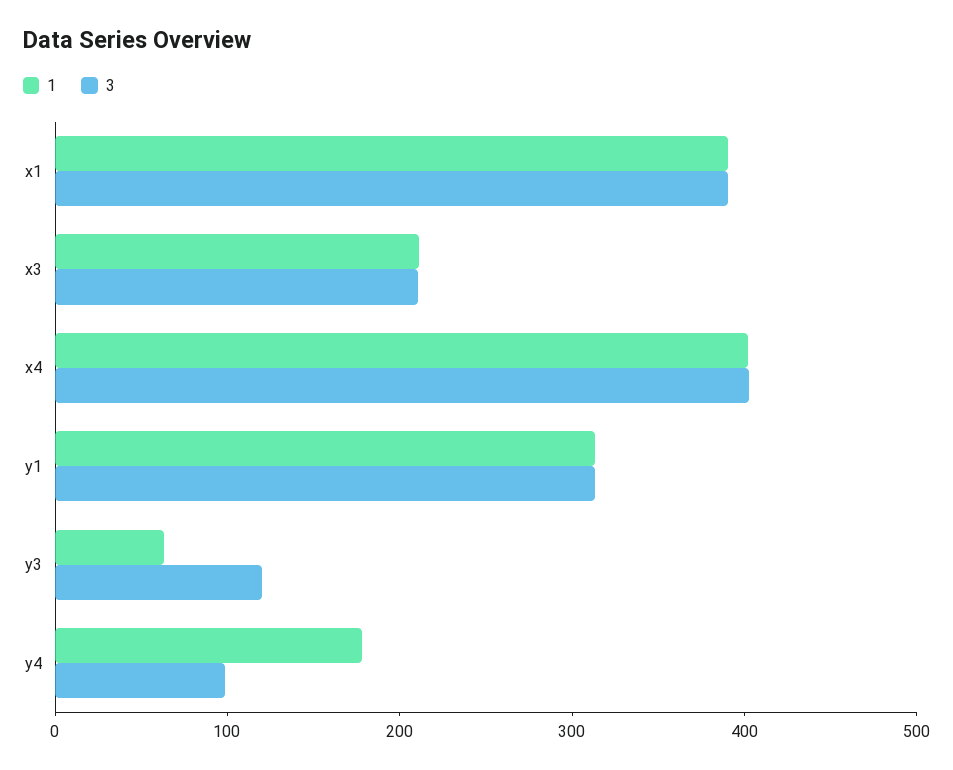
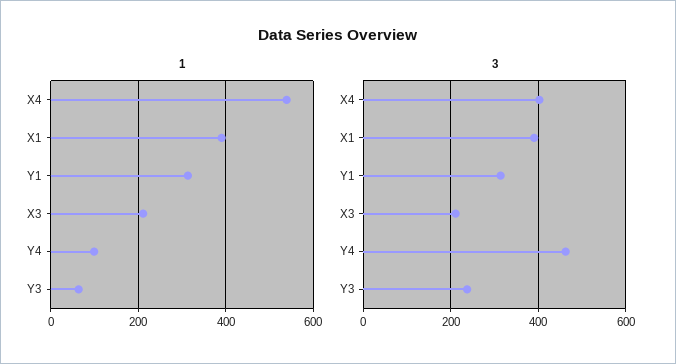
  {
    "1": {
      "x1": 400,
      "x3": 220,
-     "x4": 400,
+     "x4": 540,
      "y1": 320,
      "y3": 60,
-     "y4": 180
+     "y4": 100
    },
    "3": {
      "x1": 400,
      "x3": 220,
      "x4": 400,
      "y1": 320,
-     "y3": 120,
+     "y3": 240,
-     "y4": 100
+     "y4": 460
    }
  }

